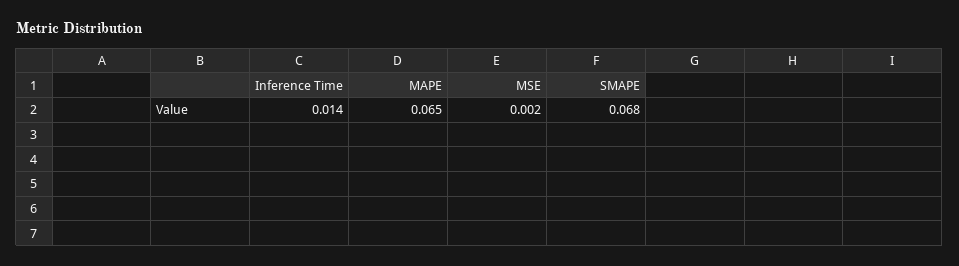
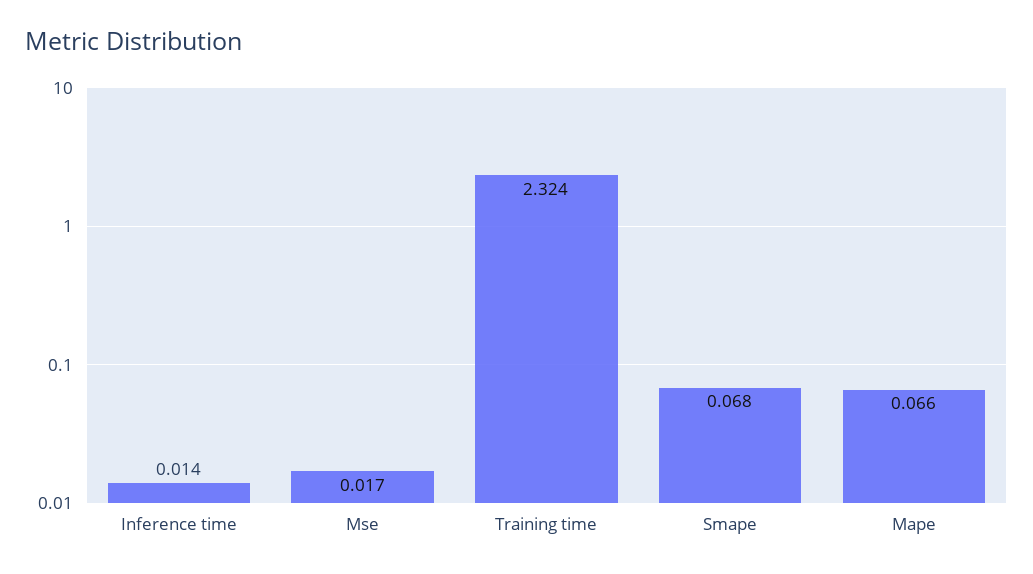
  {
    "Inference Time": 0.014,
-   "MAPE": 0.065,
+   "MAPE": 0.066,
-   "MSE": 0.002,
+   "MSE": 0.017,
-   "SMAPE": 0.068
+   "SMAPE": 0.068,
+   "Training time": 2.324
  }

